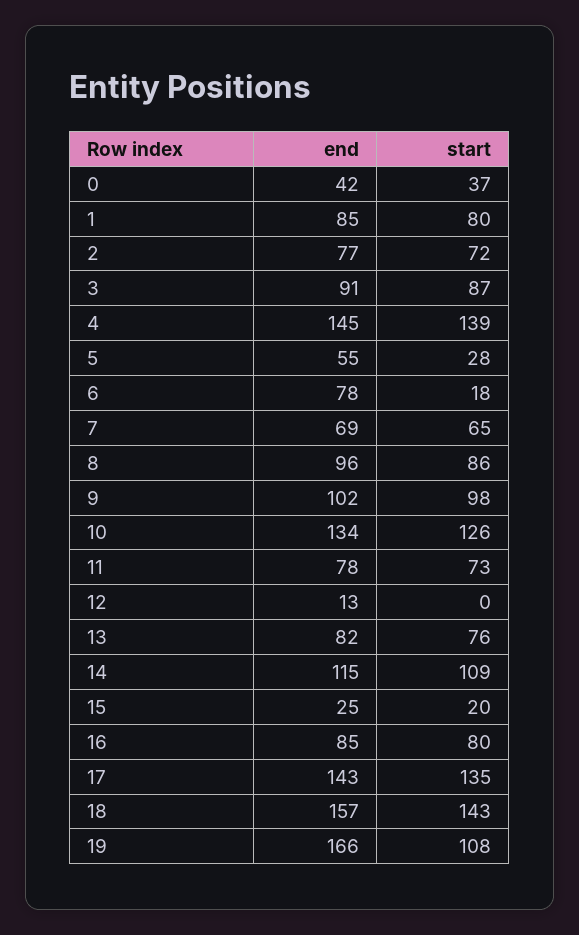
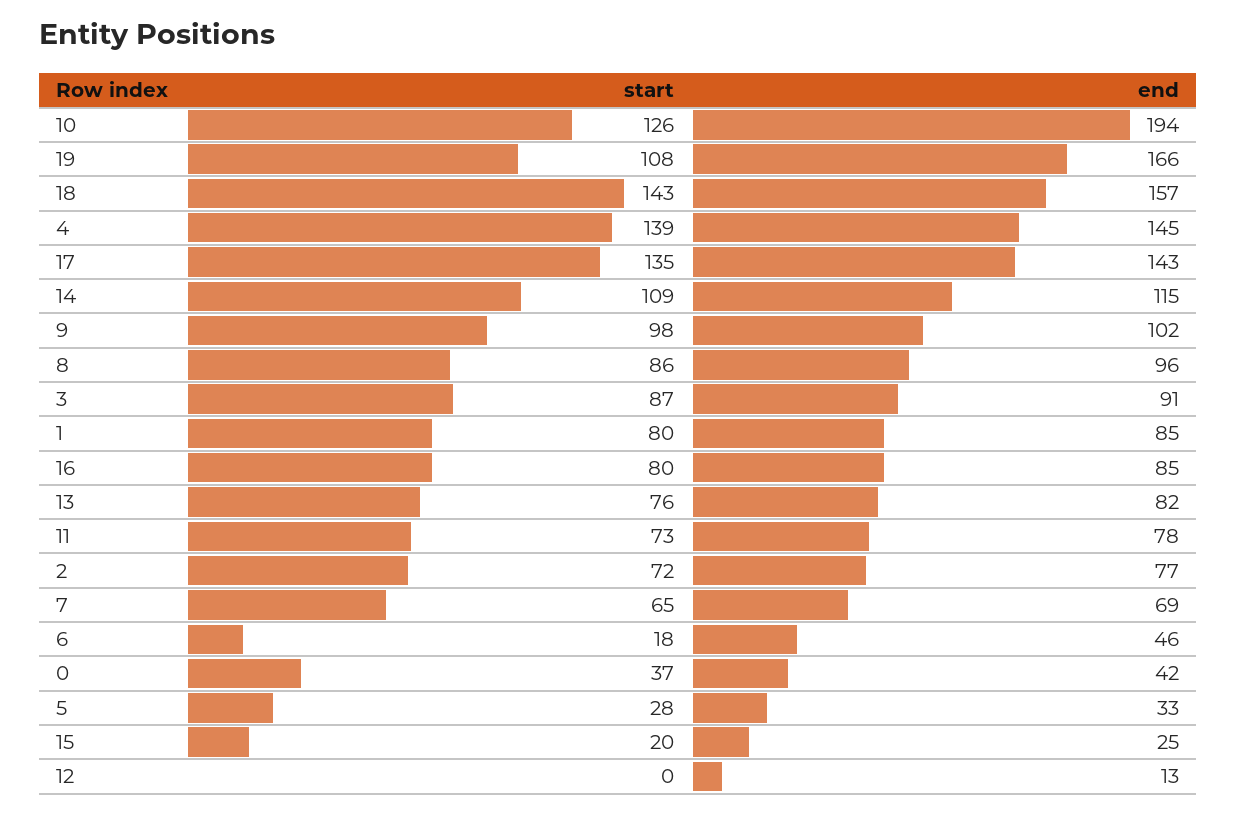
  {
    "end": {
      "0": 42,
      "1": 85,
      "2": 77,
      "3": 91,
      "4": 145,
-     "5": 55,
+     "5": 33,
-     "6": 78,
+     "6": 46,
      "7": 69,
      "8": 96,
      "9": 102,
-     "10": 134,
+     "10": 194,
      "11": 78,
      "12": 13,
      "13": 82,
      "14": 115,
      "15": 25,
      "16": 85,
      "17": 143,
      "18": 157,
      "19": 166
    },
    "start": {
      "0": 37,
      "1": 80,
      "2": 72,
      "3": 87,
      "4": 139,
      "5": 28,
      "6": 18,
      "7": 65,
      "8": 86,
      "9": 98,
      "10": 126,
      "11": 73,
      "12": 0,
      "13": 76,
      "14": 109,
      "15": 20,
      "16": 80,
      "17": 135,
      "18": 143,
      "19": 108
    }
  }

